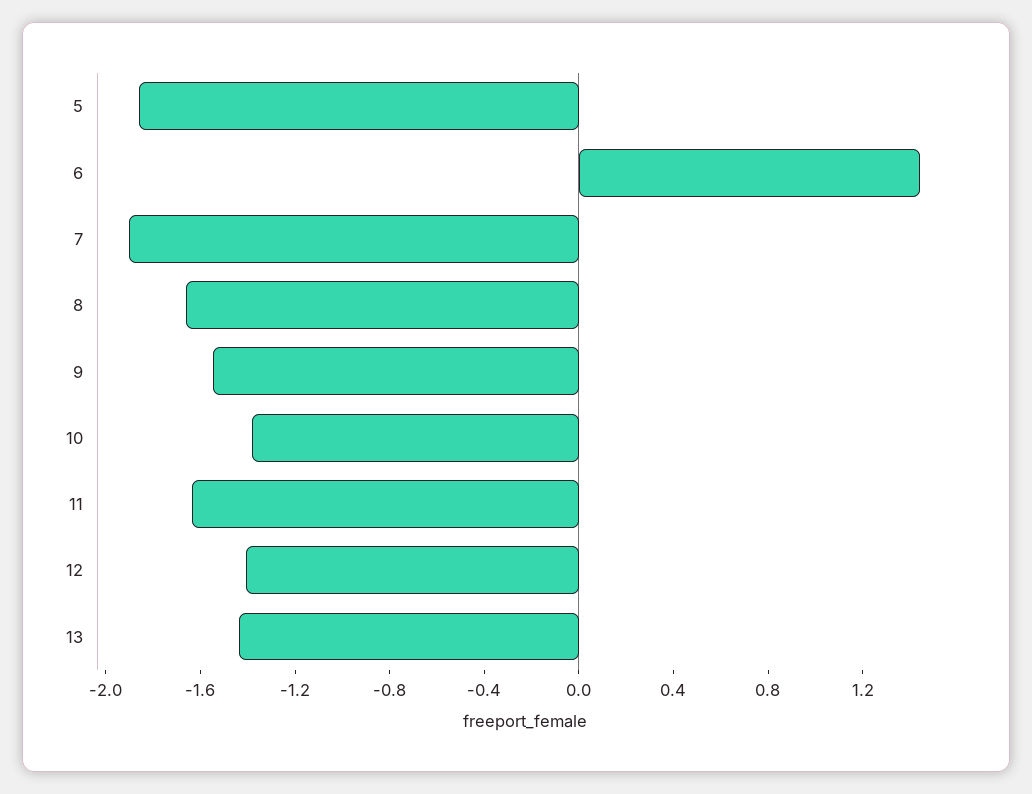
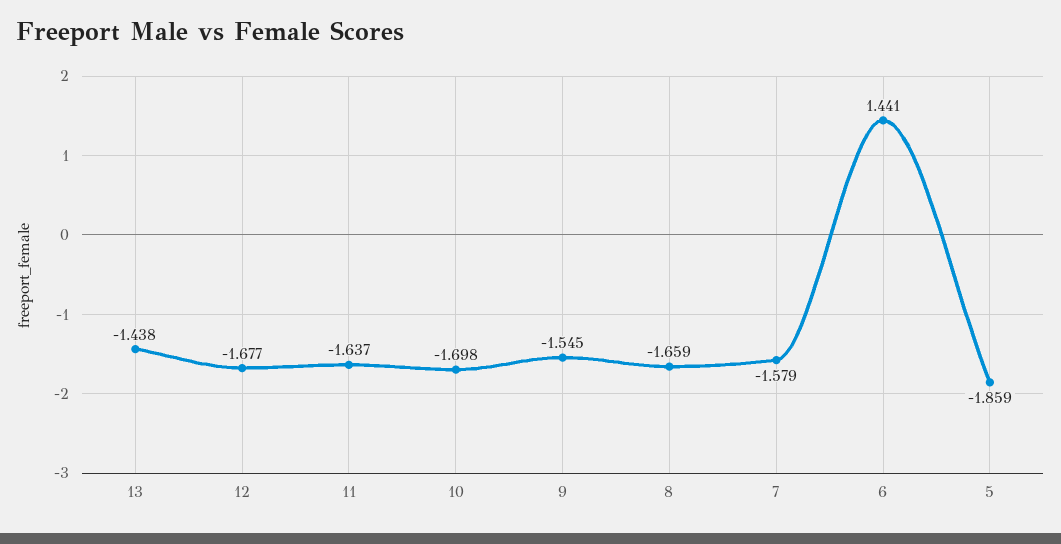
  {
    "5": -1.859,
    "6": 1.441,
-   "7": -1.9,
+   "7": -1.579,
    "8": -1.659,
    "9": -1.545,
-   "10": -1.4,
+   "10": -1.698,
    "11": -1.637,
-   "12": -1.4,
+   "12": -1.677,
    "13": -1.438
  }

